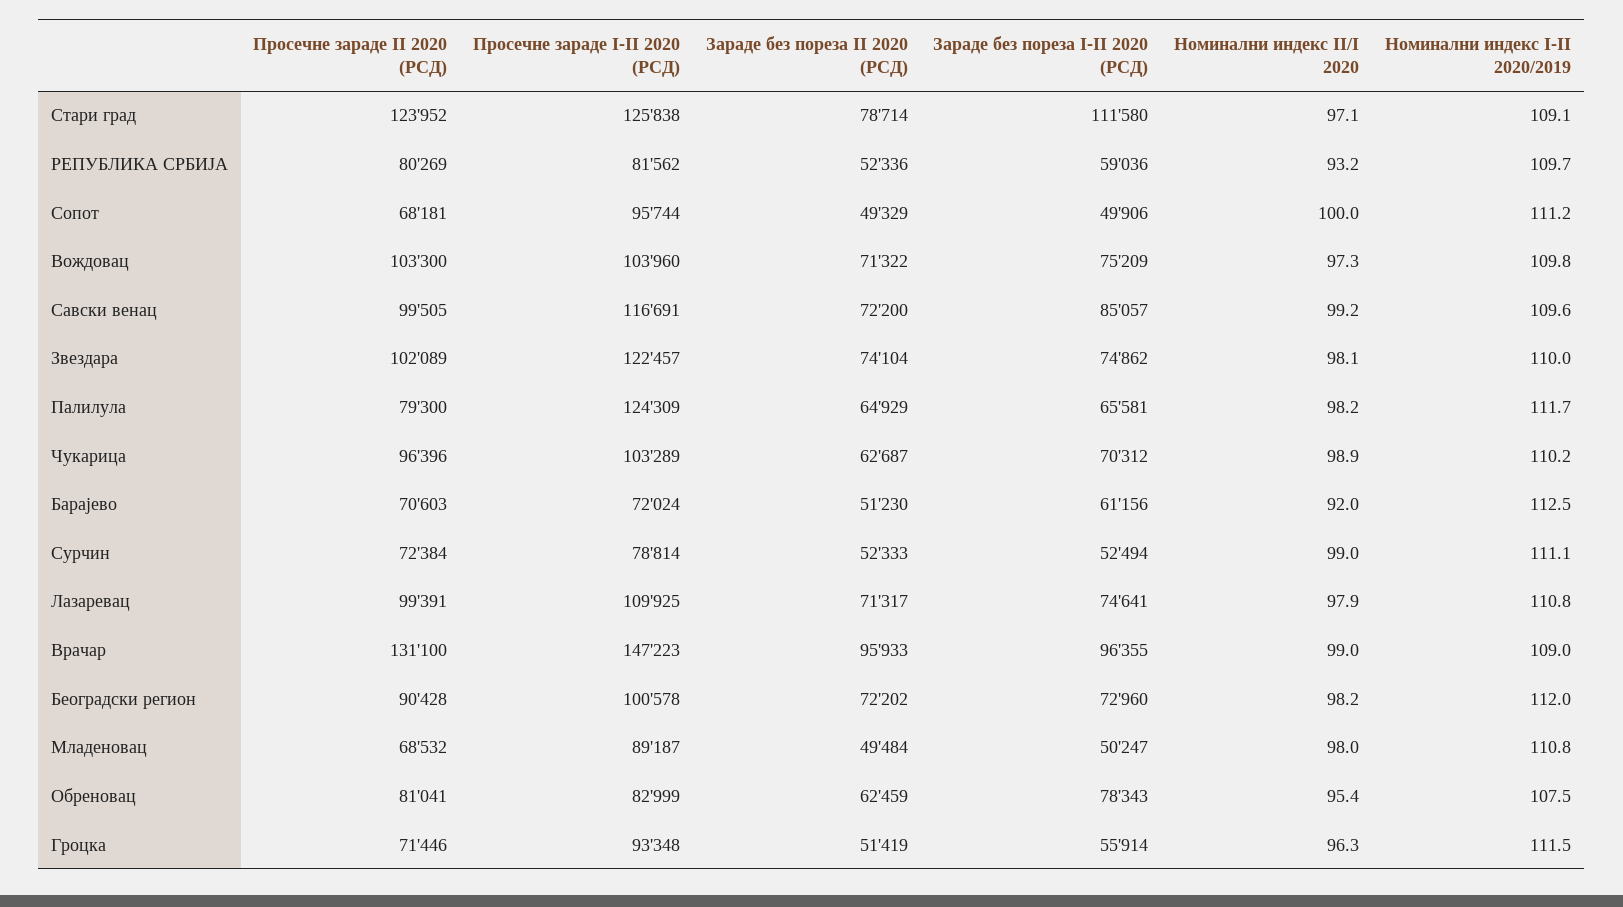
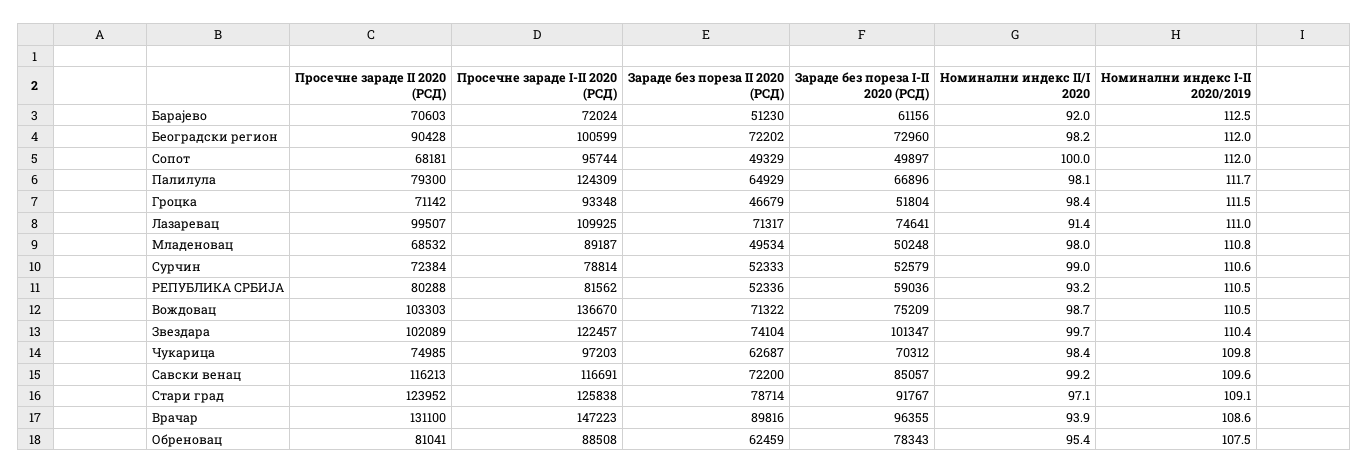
  {
    "Просечне зараде II 2020 (РСД)": {
      "Стари град": 123952,
-     "РЕПУБЛИКА СРБИЈА": 80269,
+     "РЕПУБЛИКА СРБИЈА": 80288,
      "Сопот": 68181,
-     "Вождовац": 103300,
+     "Вождовац": 103303,
-     "Савски венац": 99505,
+     "Савски венац": 116213,
      "Звездара": 102089,
      "Палилула": 79300,
-     "Чукарица": 96396,
+     "Чукарица": 74985,
      "Барајево": 70603,
      "Сурчин": 72384,
-     "Лазаревац": 99391,
+     "Лазаревац": 99507,
      "Врачар": 131100,
      "Београдски регион": 90428,
      "Младеновац": 68532,
      "Обреновац": 81041,
-     "Гроцка": 71446
+     "Гроцка": 71142
    },
    "Просечне зараде I-II 2020 (РСД)": {
      "Стари град": 125838,
      "РЕПУБЛИКА СРБИЈА": 81562,
      "Сопот": 95744,
-     "Вождовац": 103960,
+     "Вождовац": 136670,
      "Савски венац": 116691,
      "Звездара": 122457,
      "Палилула": 124309,
-     "Чукарица": 103289,
+     "Чукарица": 97203,
      "Барајево": 72024,
      "Сурчин": 78814,
      "Лазаревац": 109925,
      "Врачар": 147223,
-     "Београдски регион": 100578,
+     "Београдски регион": 100599,
      "Младеновац": 89187,
-     "Обреновац": 82999,
+     "Обреновац": 88508,
      "Гроцка": 93348
    },
    "Зараде без пореза II 2020 (РСД)": {
      "Стари град": 78714,
      "РЕПУБЛИКА СРБИЈА": 52336,
      "Сопот": 49329,
      "Вождовац": 71322,
      "Савски венац": 72200,
      "Звездара": 74104,
      "Палилула": 64929,
      "Чукарица": 62687,
      "Барајево": 51230,
      "Сурчин": 52333,
      "Лазаревац": 71317,
-     "Врачар": 95933,
+     "Врачар": 89816,
      "Београдски регион": 72202,
-     "Младеновац": 49484,
+     "Младеновац": 49534,
      "Обреновац": 62459,
-     "Гроцка": 51419
+     "Гроцка": 46679
    },
    "Зараде без пореза I-II 2020 (РСД)": {
-     "Стари град": 111580,
+     "Стари град": 91767,
      "РЕПУБЛИКА СРБИЈА": 59036,
-     "Сопот": 49906,
+     "Сопот": 49897,
      "Вождовац": 75209,
      "Савски венац": 85057,
-     "Звездара": 74862,
+     "Звездара": 101347,
-     "Палилула": 65581,
+     "Палилула": 66896,
      "Чукарица": 70312,
      "Барајево": 61156,
-     "Сурчин": 52494,
+     "Сурчин": 52579,
      "Лазаревац": 74641,
      "Врачар": 96355,
      "Београдски регион": 72960,
-     "Младеновац": 50247,
+     "Младеновац": 50248,
      "Обреновац": 78343,
-     "Гроцка": 55914
+     "Гроцка": 51804
    },
    "Номинални индекс II/I 2020": {
      "Стари град": 97.1,
      "РЕПУБЛИКА СРБИЈА": 93.2,
      "Сопот": 100,
-     "Вождовац": 97.3,
+     "Вождовац": 98.7,
      "Савски венац": 99.2,
-     "Звездара": 98.1,
+     "Звездара": 99.7,
-     "Палилула": 98.2,
+     "Палилула": 98.1,
-     "Чукарица": 98.9,
+     "Чукарица": 98.4,
      "Барајево": 92,
      "Сурчин": 99,
-     "Лазаревац": 97.9,
+     "Лазаревац": 91.4,
-     "Врачар": 99,
+     "Врачар": 93.9,
      "Београдски регион": 98.2,
      "Младеновац": 98,
      "Обреновац": 95.4,
-     "Гроцка": 96.3
+     "Гроцка": 98.4
    },
    "Номинални индекс I-II 2020/2019": {
      "Стари град": 109.1,
-     "РЕПУБЛИКА СРБИЈА": 109.7,
+     "РЕПУБЛИКА СРБИЈА": 110.5,
-     "Сопот": 111.2,
+     "Сопот": 112,
-     "Вождовац": 109.8,
+     "Вождовац": 110.5,
      "Савски венац": 109.6,
-     "Звездара": 110,
+     "Звездара": 110.4,
      "Палилула": 111.7,
-     "Чукарица": 110.2,
+     "Чукарица": 109.8,
      "Барајево": 112.5,
-     "Сурчин": 111.1,
+     "Сурчин": 110.6,
-     "Лазаревац": 110.8,
+     "Лазаревац": 111,
-     "Врачар": 109,
+     "Врачар": 108.6,
      "Београдски регион": 112,
      "Младеновац": 110.8,
      "Обреновац": 107.5,
      "Гроцка": 111.5
    }
  }

